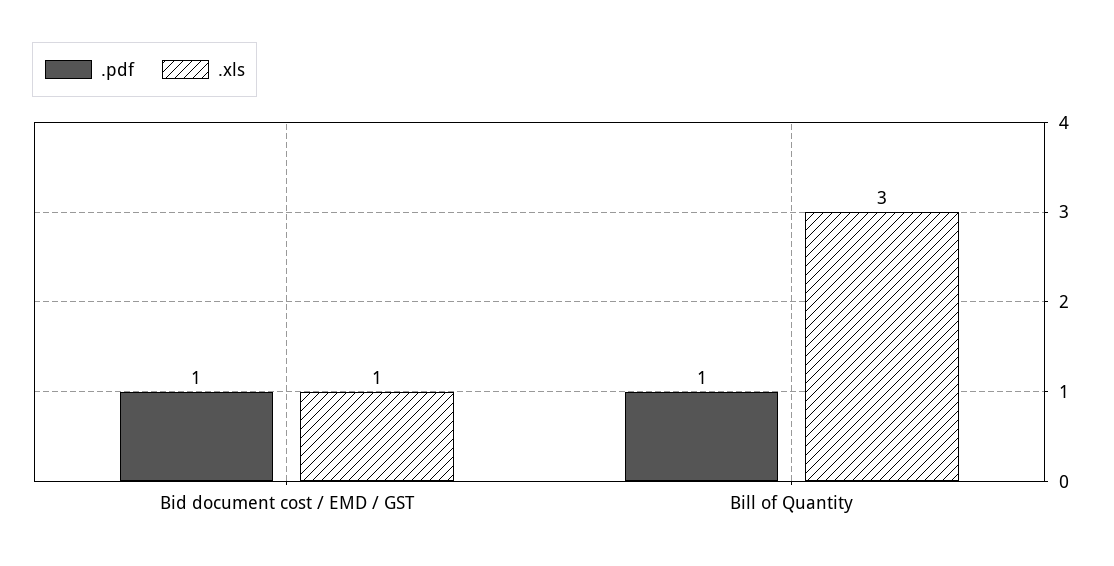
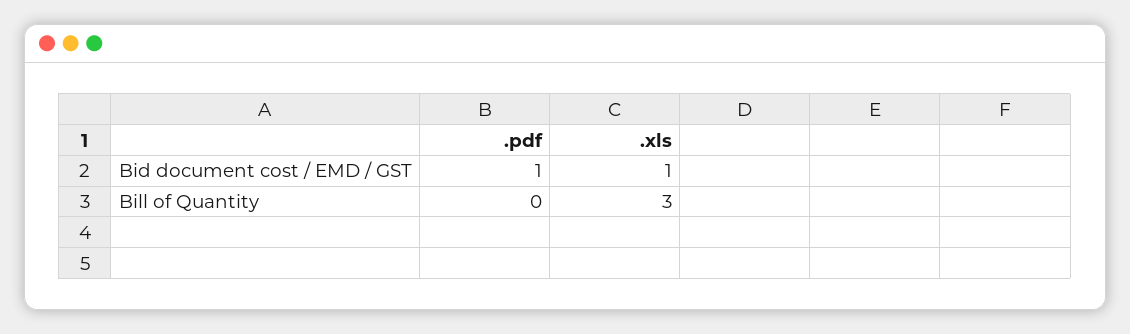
  {
    ".pdf": {
      "Bid document cost / EMD / GST": 1,
-     "Bill of Quantity": 1
+     "Bill of Quantity": 0
    },
    ".xls": {
      "Bid document cost / EMD / GST": 1,
      "Bill of Quantity": 3
    }
  }

